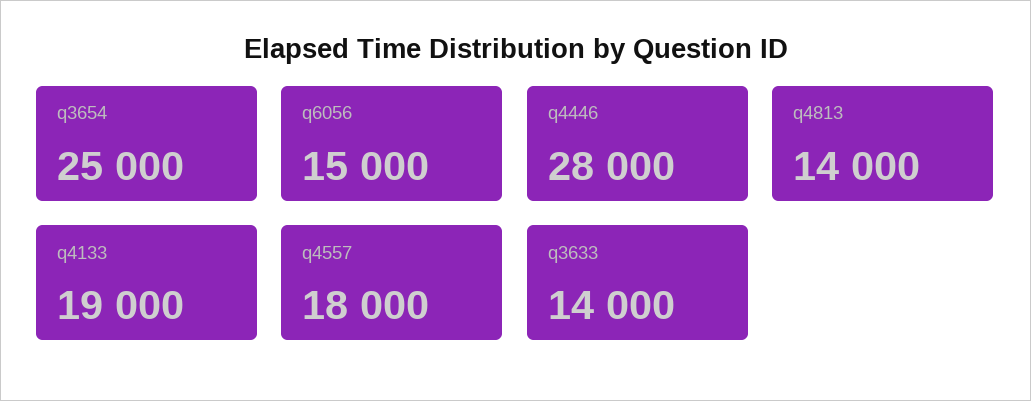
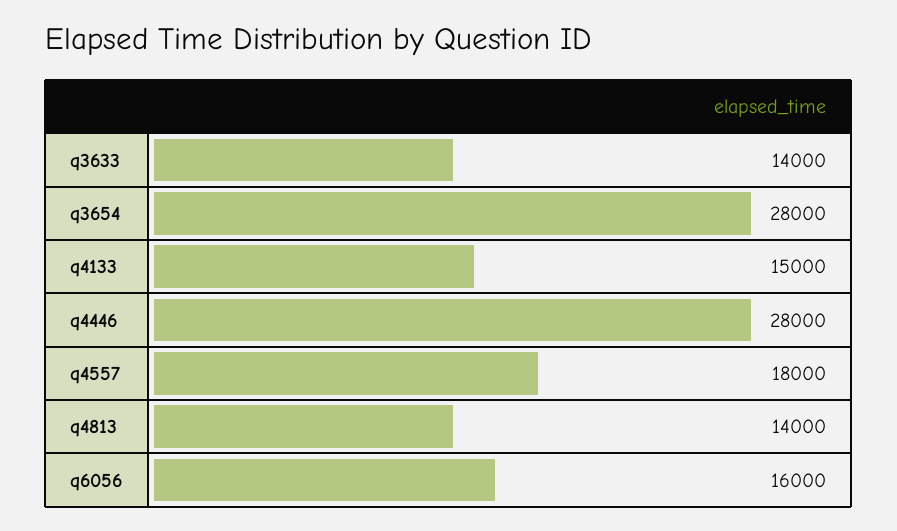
  {
-   "q3654": 25000,
+   "q3654": 28000,
-   "q6056": 15000,
+   "q6056": 16000,
    "q4446": 28000,
    "q4813": 14000,
-   "q4133": 19000,
+   "q4133": 15000,
    "q4557": 18000,
    "q3633": 14000
  }

